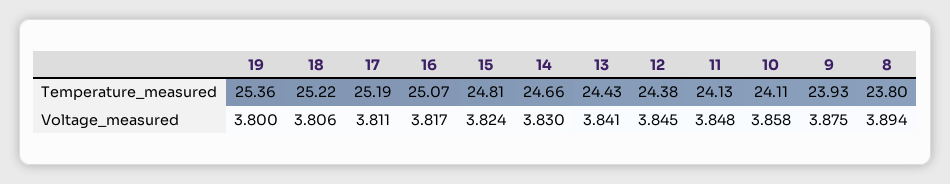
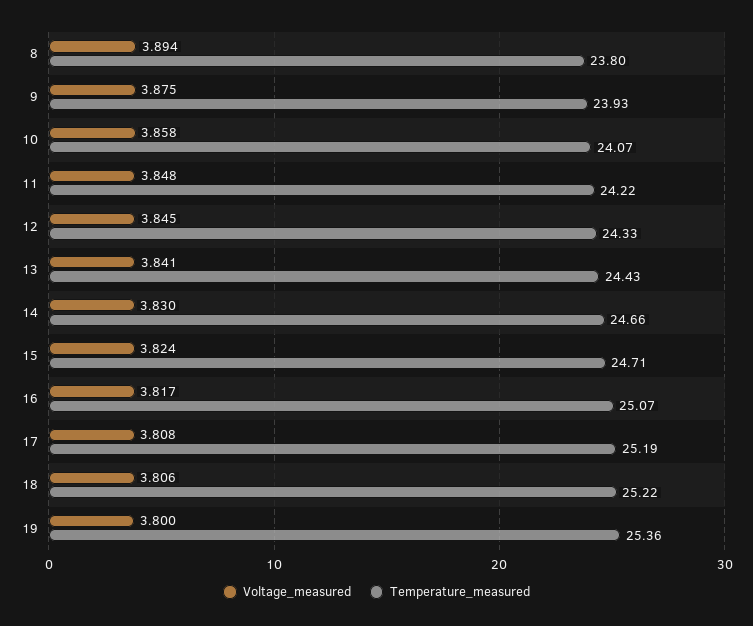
  {
    "Temperature_measured": {
      "19": 25.36,
      "18": 25.22,
      "17": 25.19,
      "16": 25.07,
-     "15": 24.81,
+     "15": 24.71,
      "14": 24.66,
      "13": 24.43,
-     "12": 24.38,
+     "12": 24.33,
-     "11": 24.13,
+     "11": 24.22,
-     "10": 24.11,
+     "10": 24.07,
      "9": 23.93,
      "8": 23.8
    },
    "Voltage_measured": {
      "19": 3.8,
      "18": 3.806,
-     "17": 3.811,
+     "17": 3.808,
      "16": 3.817,
      "15": 3.824,
      "14": 3.83,
      "13": 3.841,
      "12": 3.845,
      "11": 3.848,
      "10": 3.858,
      "9": 3.875,
      "8": 3.894
    }
  }

